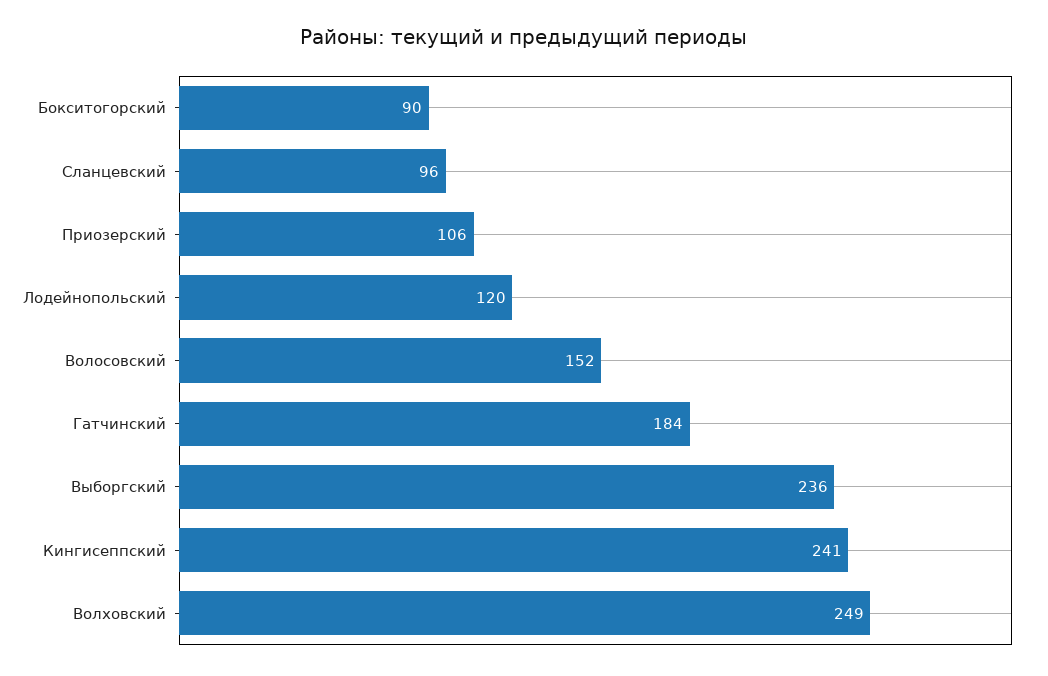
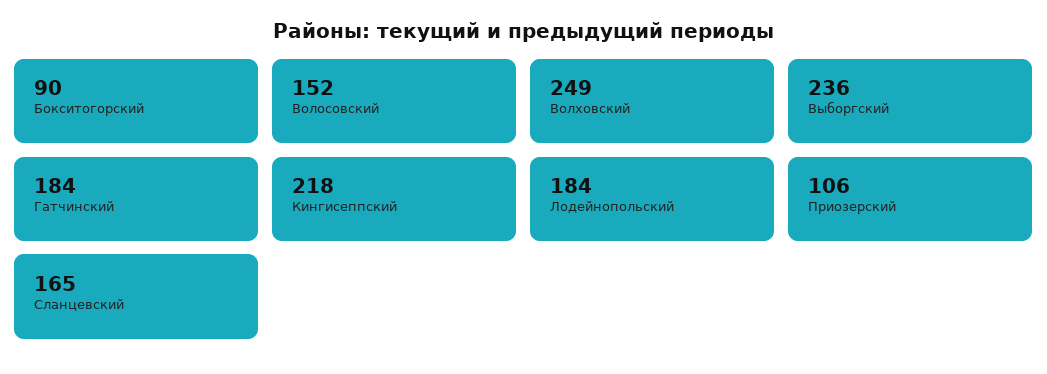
  {
    "Бокситогорский": 90,
-   "Сланцевский": 96,
+   "Сланцевский": 165,
    "Приозерский": 106,
-   "Лодейнопольский": 120,
+   "Лодейнопольский": 184,
    "Волосовский": 152,
    "Гатчинский": 184,
    "Выборгский": 236,
-   "Кингисеппский": 241,
+   "Кингисеппский": 218,
    "Волховский": 249
  }

